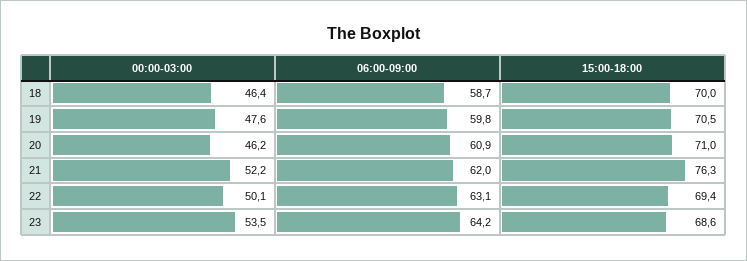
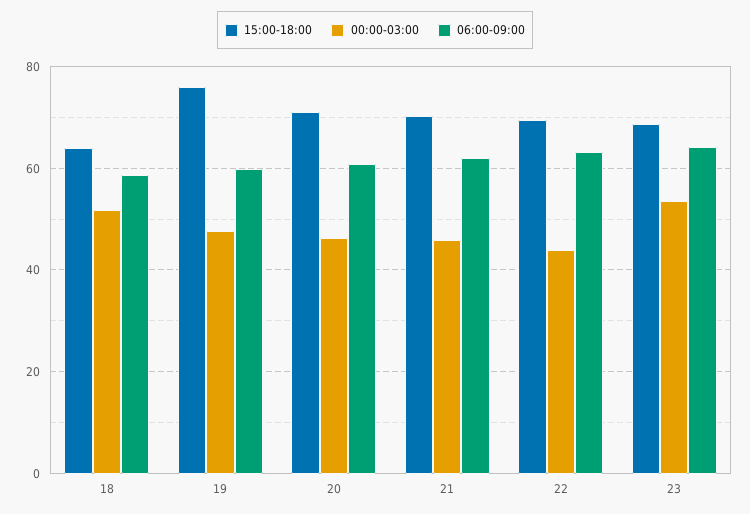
  {
    "00:00-03:00": {
-     "18": 46.4,
+     "18": 52,
      "19": 47.6,
      "20": 46.2,
-     "21": 52.2,
+     "21": 46,
-     "22": 50.1,
+     "22": 44,
      "23": 53.5
    },
    "06:00-09:00": {
      "18": 58.7,
      "19": 59.8,
      "20": 60.9,
      "21": 62,
      "22": 63.1,
      "23": 64.2
    },
    "15:00-18:00": {
-     "18": 70,
+     "18": 64,
-     "19": 70.5,
+     "19": 76,
      "20": 71,
-     "21": 76.3,
+     "21": 70,
      "22": 69.4,
      "23": 68.6
    }
  }

